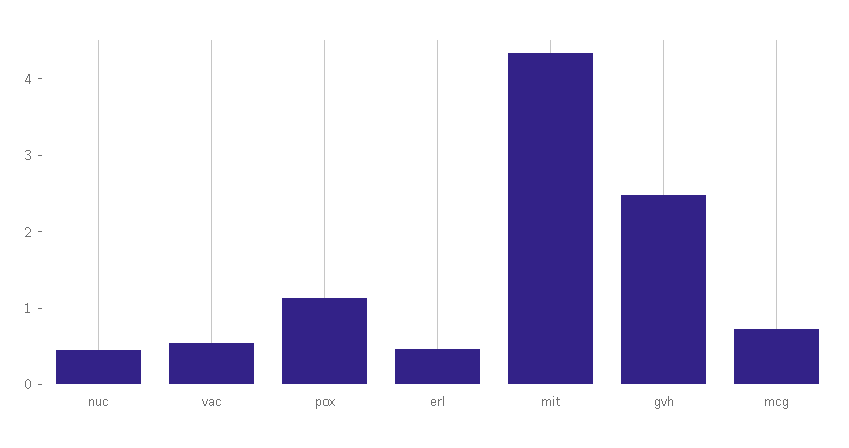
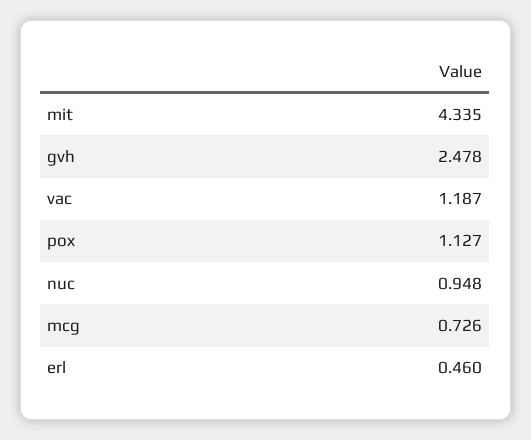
  {
-   "nuc": 0.4,
+   "nuc": 0.948,
-   "vac": 0.6,
+   "vac": 1.187,
    "pox": 1.127,
    "erl": 0.46,
    "mit": 4.335,
    "gvh": 2.478,
    "mcg": 0.726
  }

